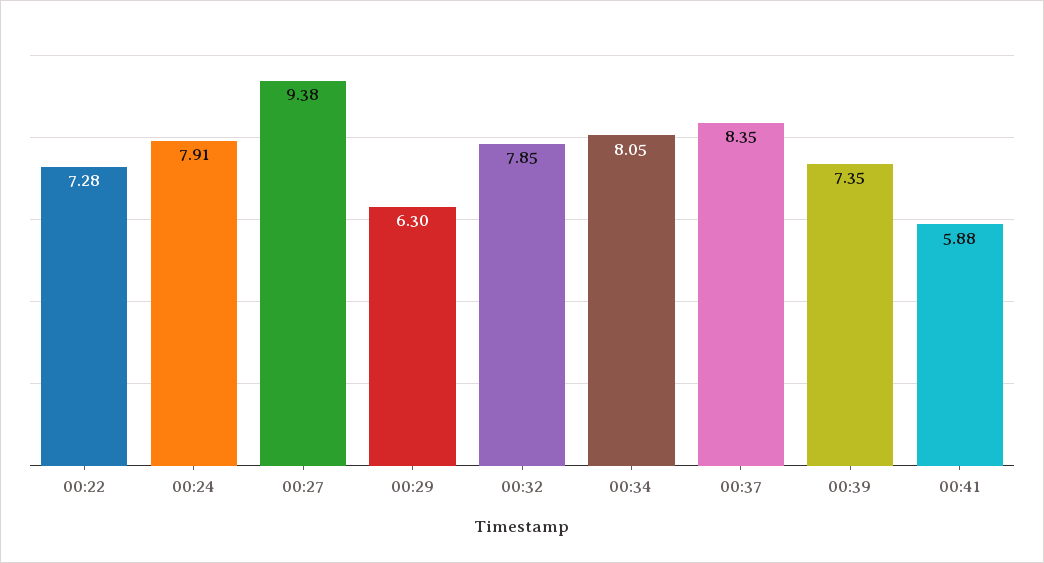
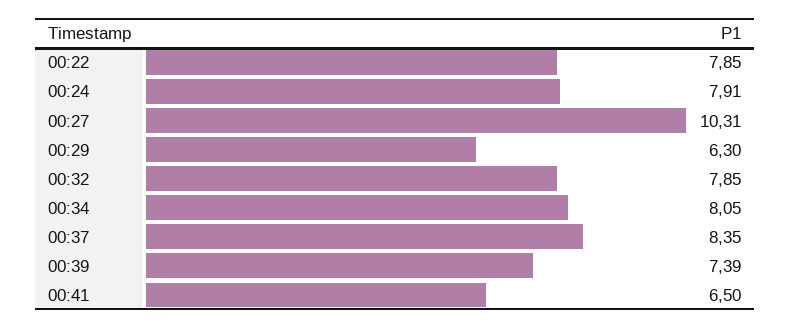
  {
-   "00:22": 7.28,
+   "00:22": 7.85,
    "00:24": 7.91,
-   "00:27": 9.38,
+   "00:27": 10.31,
    "00:29": 6.3,
    "00:32": 7.85,
    "00:34": 8.05,
    "00:37": 8.35,
-   "00:39": 7.35,
+   "00:39": 7.39,
-   "00:41": 5.88
+   "00:41": 6.5
  }

